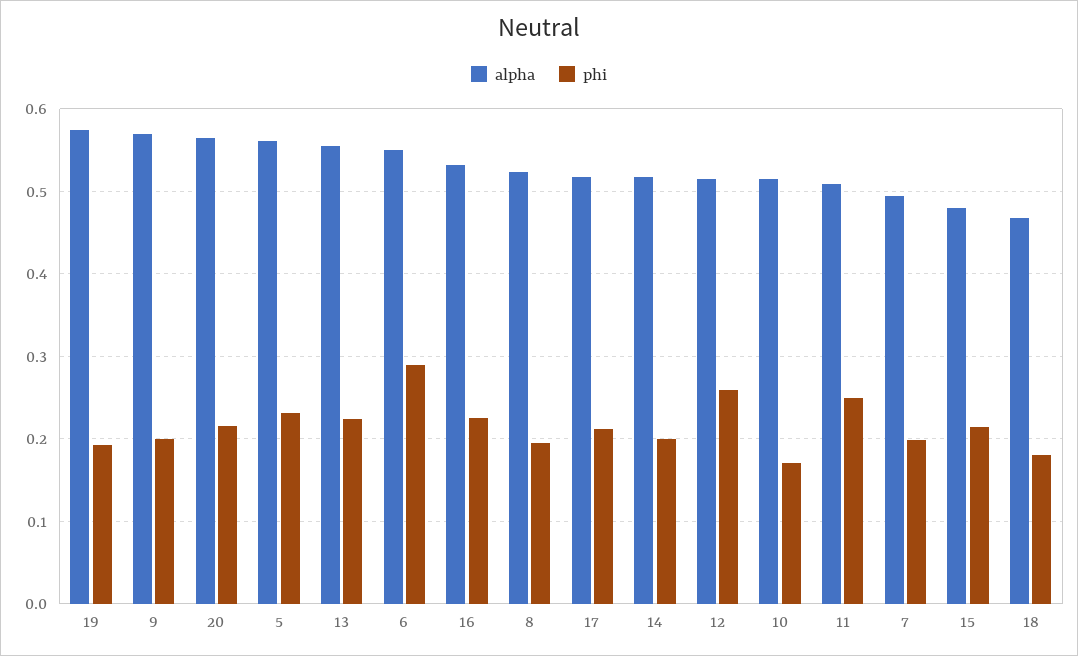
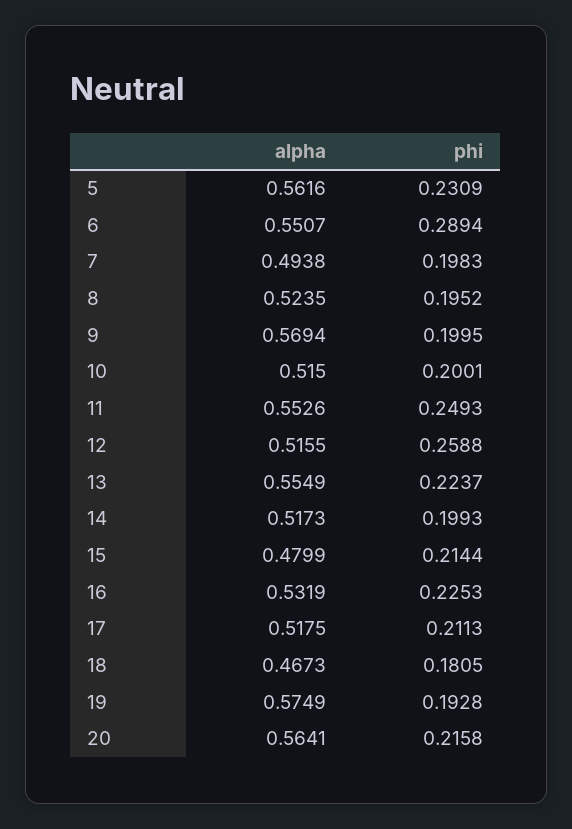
  {
    "alpha": {
      "19": 0.5749,
      "9": 0.5694,
      "20": 0.5641,
      "5": 0.5616,
      "13": 0.5549,
      "6": 0.5507,
      "16": 0.5319,
      "8": 0.5235,
      "17": 0.5175,
      "14": 0.5173,
      "12": 0.5155,
      "10": 0.515,
-     "11": 0.51,
+     "11": 0.5526,
      "7": 0.4938,
      "15": 0.4799,
      "18": 0.4673
    },
    "phi": {
      "19": 0.1928,
      "9": 0.1995,
      "20": 0.2158,
      "5": 0.2309,
      "13": 0.2237,
      "6": 0.2894,
      "16": 0.2253,
      "8": 0.1952,
      "17": 0.2113,
      "14": 0.1993,
      "12": 0.2588,
-     "10": 0.17,
+     "10": 0.2001,
      "11": 0.2493,
      "7": 0.1983,
      "15": 0.2144,
      "18": 0.1805
    }
  }

